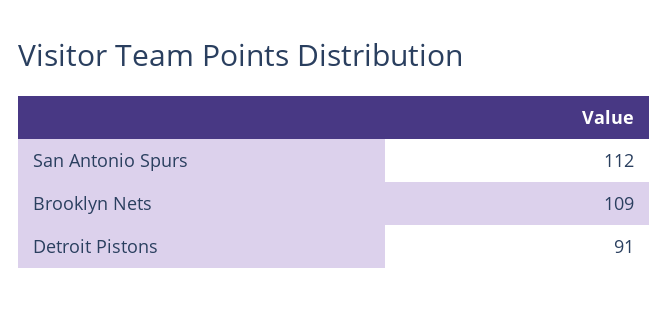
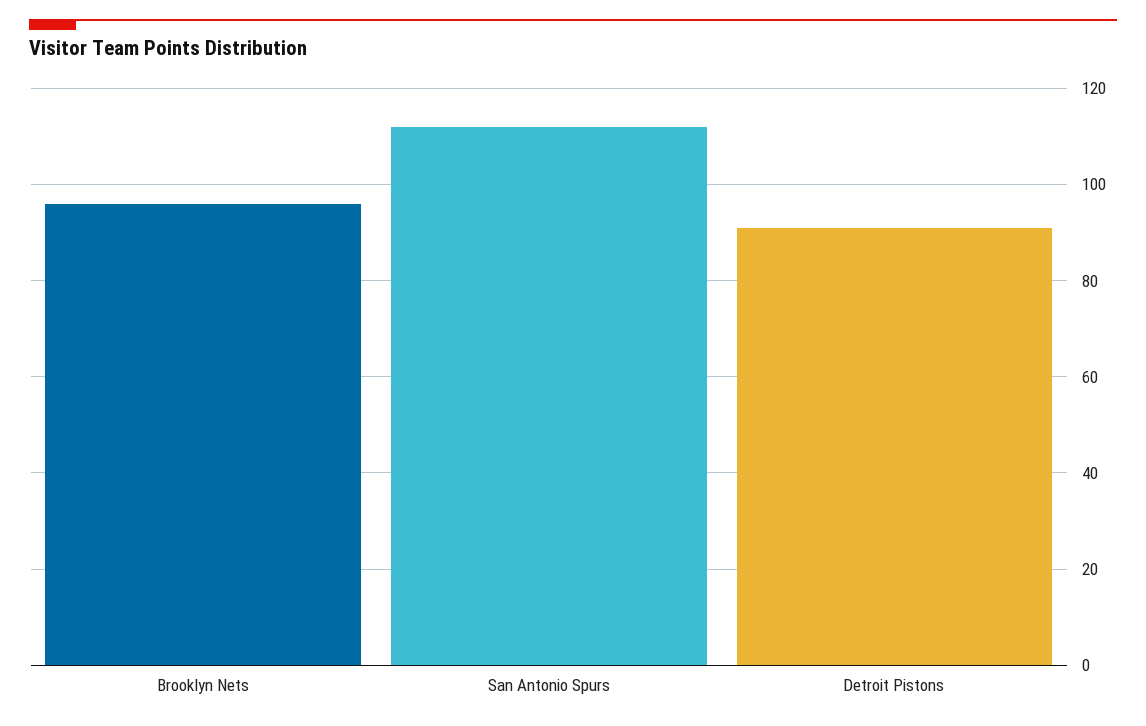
  {
    "San Antonio Spurs": 112,
-   "Brooklyn Nets": 109,
+   "Brooklyn Nets": 95,
    "Detroit Pistons": 91
  }

